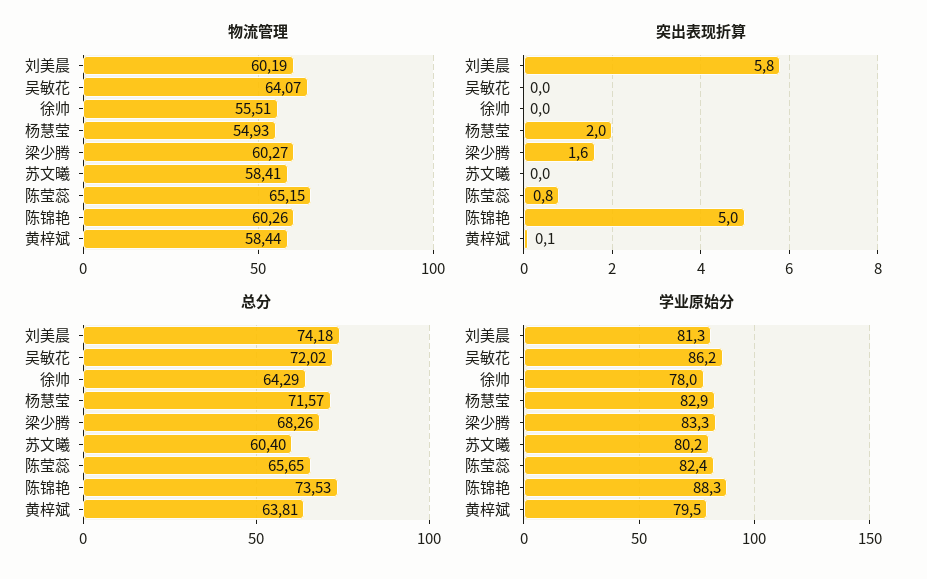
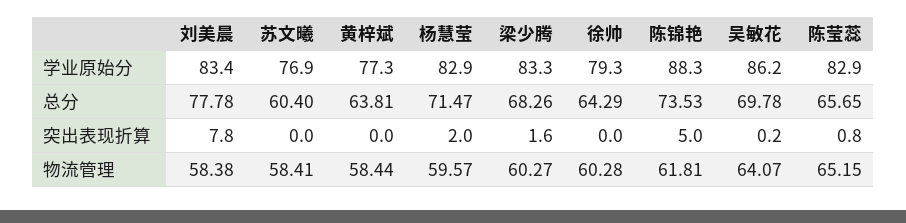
  {
    "物流管理": {
-     "刘美晨": 60.19,
+     "刘美晨": 58.38,
      "吴敏花": 64.07,
-     "徐帅": 55.51,
+     "徐帅": 60.28,
-     "杨慧莹": 54.93,
+     "杨慧莹": 59.57,
      "梁少腾": 60.27,
      "苏文曦": 58.41,
      "陈莹蕊": 65.15,
-     "陈锦艳": 60.26,
+     "陈锦艳": 61.81,
      "黄梓斌": 58.44
    },
    "突出表现折算": {
-     "刘美晨": 5.8,
+     "刘美晨": 7.8,
-     "吴敏花": 0,
+     "吴敏花": 0.2,
      "徐帅": 0,
      "杨慧莹": 2,
      "梁少腾": 1.6,
      "苏文曦": 0,
      "陈莹蕊": 0.8,
      "陈锦艳": 5,
-     "黄梓斌": 0.1
+     "黄梓斌": 0
    },
    "总分": {
-     "刘美晨": 74.18,
+     "刘美晨": 77.78,
-     "吴敏花": 72.02,
+     "吴敏花": 69.78,
      "徐帅": 64.29,
-     "杨慧莹": 71.57,
+     "杨慧莹": 71.47,
      "梁少腾": 68.26,
      "苏文曦": 60.4,
      "陈莹蕊": 65.65,
      "陈锦艳": 73.53,
      "黄梓斌": 63.81
    },
    "学业原始分": {
-     "刘美晨": 81.3,
+     "刘美晨": 83.4,
      "吴敏花": 86.2,
-     "徐帅": 78,
+     "徐帅": 79.3,
      "杨慧莹": 82.9,
      "梁少腾": 83.3,
-     "苏文曦": 80.2,
+     "苏文曦": 76.9,
-     "陈莹蕊": 82.4,
+     "陈莹蕊": 82.9,
      "陈锦艳": 88.3,
-     "黄梓斌": 79.5
+     "黄梓斌": 77.3
    }
  }

